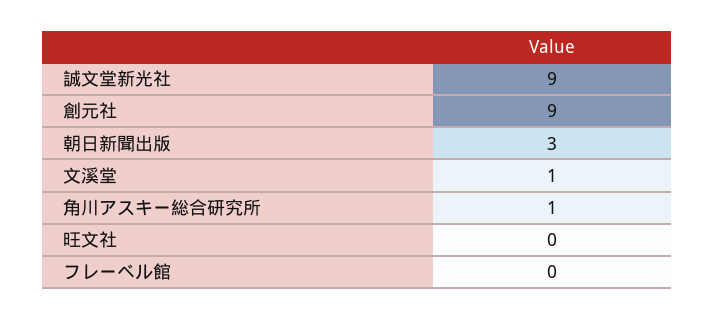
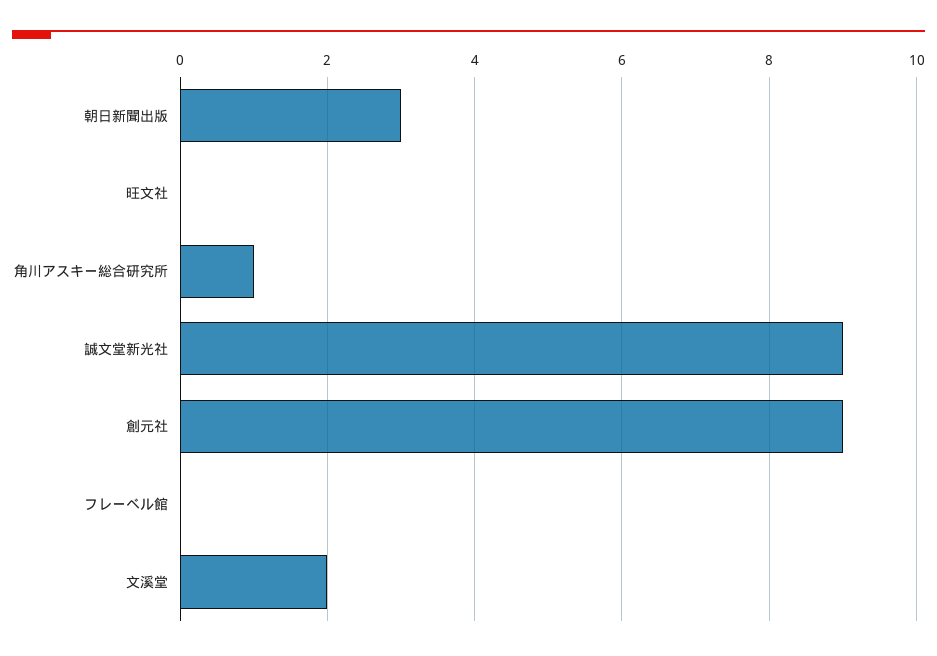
  {
    "誠文堂新光社": 9,
    "創元社": 9,
    "朝日新聞出版": 3,
-   "文溪堂": 1,
+   "文溪堂": 2,
    "角川アスキー総合研究所": 1,
    "旺文社": 0,
    "フレーベル館": 0
  }

